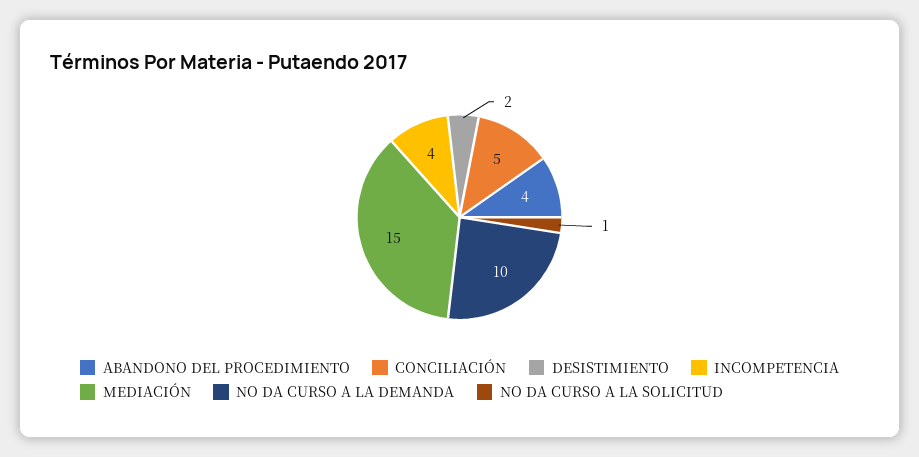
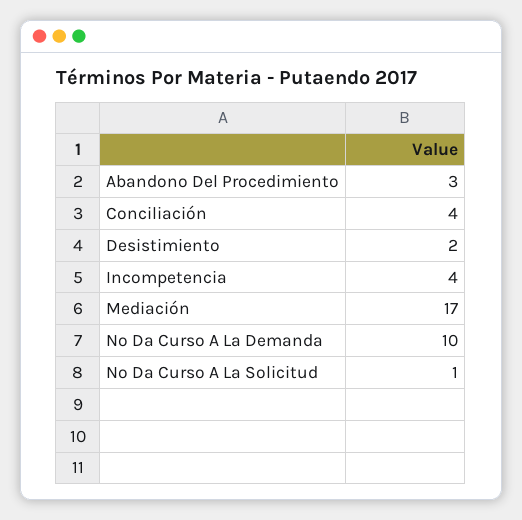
  {
-   "ABANDONO DEL PROCEDIMIENTO": 4,
+   "ABANDONO DEL PROCEDIMIENTO": 3,
-   "CONCILIACIÓN": 5,
+   "CONCILIACIÓN": 4,
    "DESISTIMIENTO": 2,
    "INCOMPETENCIA": 4,
-   "MEDIACIÓN": 15,
+   "MEDIACIÓN": 17,
    "NO DA CURSO A LA DEMANDA": 10,
    "NO DA CURSO A LA SOLICITUD": 1
  }

